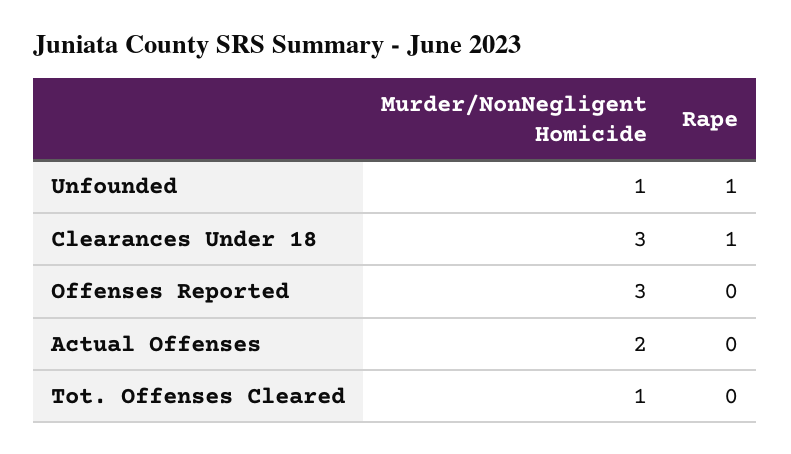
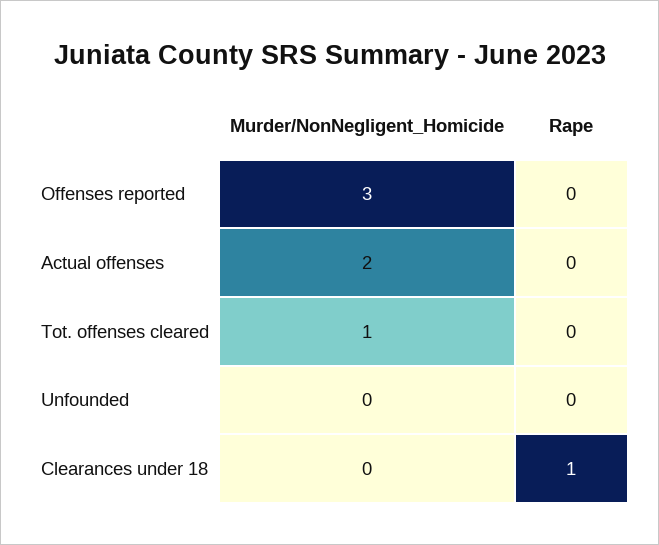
  {
    "Murder/NonNegligent Homicide": {
-     "Unfounded": 1,
+     "Unfounded": 0,
-     "Clearances Under 18": 3,
+     "Clearances Under 18": 0,
      "Offenses Reported": 3,
      "Actual Offenses": 2,
      "Tot. Offenses Cleared": 1
    },
    "Rape": {
-     "Unfounded": 1,
+     "Unfounded": 0,
      "Clearances Under 18": 1,
      "Offenses Reported": 0,
      "Actual Offenses": 0,
      "Tot. Offenses Cleared": 0
    }
  }

